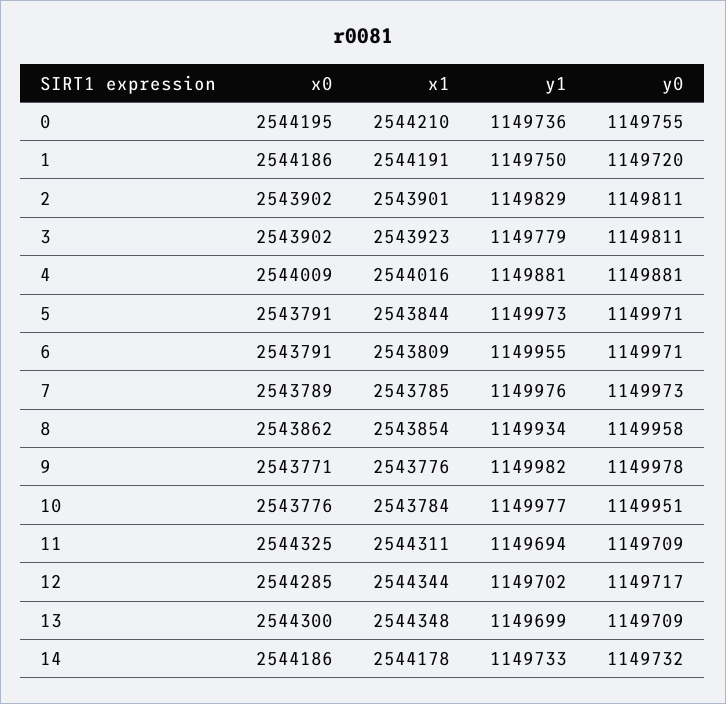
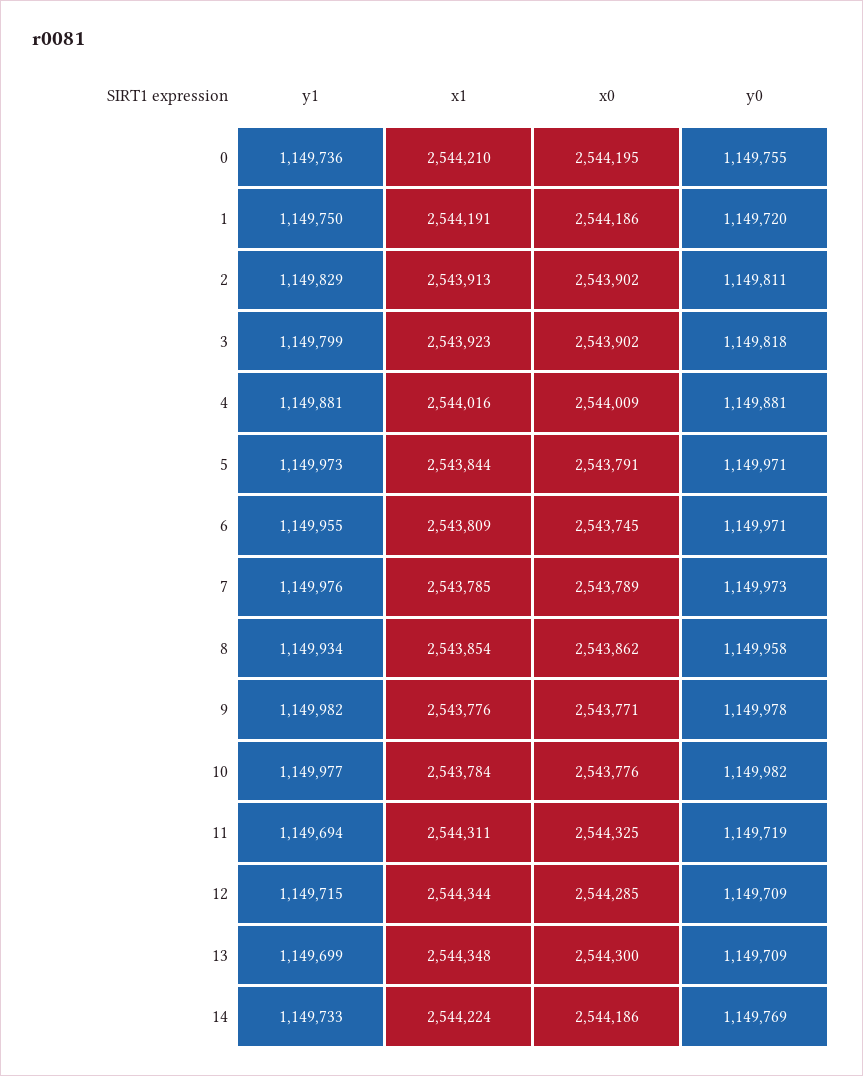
  {
    "x0": {
      "0": 2544195,
      "1": 2544186,
      "2": 2543902,
      "3": 2543902,
      "4": 2544009,
      "5": 2543791,
-     "6": 2543791,
+     "6": 2543745,
      "7": 2543789,
      "8": 2543862,
      "9": 2543771,
      "10": 2543776,
      "11": 2544325,
      "12": 2544285,
      "13": 2544300,
      "14": 2544186
    },
    "x1": {
      "0": 2544210,
      "1": 2544191,
-     "2": 2543901,
+     "2": 2543913,
      "3": 2543923,
      "4": 2544016,
      "5": 2543844,
      "6": 2543809,
      "7": 2543785,
      "8": 2543854,
      "9": 2543776,
      "10": 2543784,
      "11": 2544311,
      "12": 2544344,
      "13": 2544348,
-     "14": 2544178
+     "14": 2544224
    },
    "y1": {
      "0": 1149736,
      "1": 1149750,
      "2": 1149829,
-     "3": 1149779,
+     "3": 1149799,
      "4": 1149881,
      "5": 1149973,
      "6": 1149955,
      "7": 1149976,
      "8": 1149934,
      "9": 1149982,
      "10": 1149977,
      "11": 1149694,
-     "12": 1149702,
+     "12": 1149715,
      "13": 1149699,
      "14": 1149733
    },
    "y0": {
      "0": 1149755,
      "1": 1149720,
      "2": 1149811,
-     "3": 1149811,
+     "3": 1149818,
      "4": 1149881,
      "5": 1149971,
      "6": 1149971,
      "7": 1149973,
      "8": 1149958,
      "9": 1149978,
-     "10": 1149951,
+     "10": 1149982,
-     "11": 1149709,
+     "11": 1149719,
-     "12": 1149717,
+     "12": 1149709,
      "13": 1149709,
-     "14": 1149732
+     "14": 1149769
    }
  }

